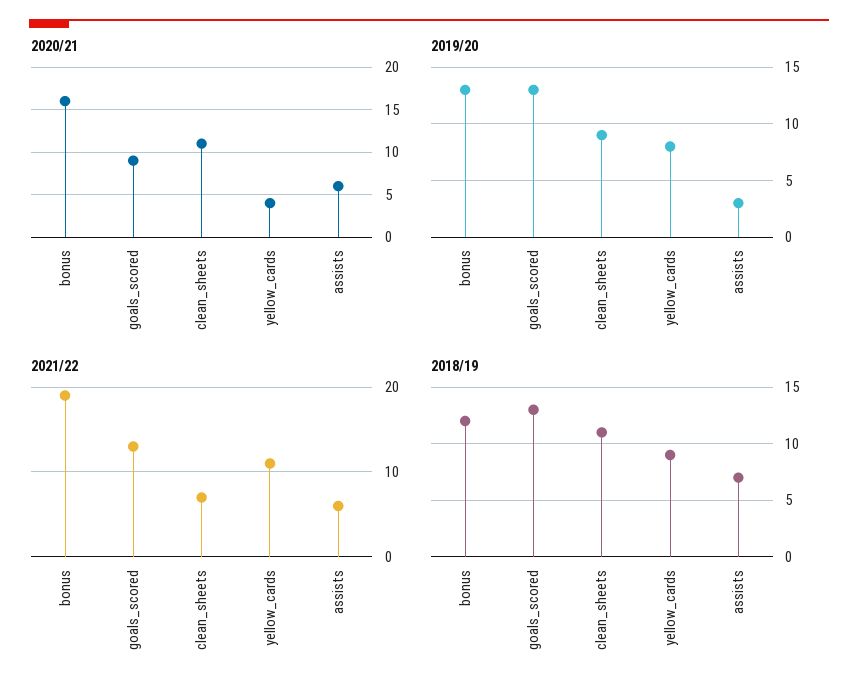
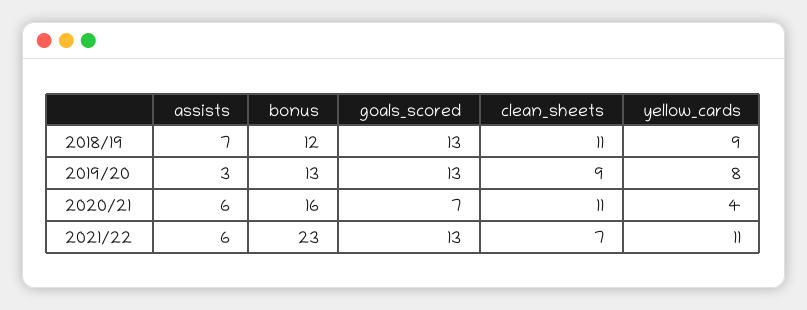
  {
    "2020/21": {
      "bonus": 16,
-     "goals_scored": 9,
+     "goals_scored": 7,
      "clean_sheets": 11,
      "yellow_cards": 4,
      "assists": 6
    },
    "2019/20": {
      "bonus": 13,
      "goals_scored": 13,
      "clean_sheets": 9,
      "yellow_cards": 8,
      "assists": 3
    },
    "2021/22": {
-     "bonus": 19,
+     "bonus": 23,
      "goals_scored": 13,
      "clean_sheets": 7,
      "yellow_cards": 11,
      "assists": 6
    },
    "2018/19": {
      "bonus": 12,
      "goals_scored": 13,
      "clean_sheets": 11,
      "yellow_cards": 9,
      "assists": 7
    }
  }

